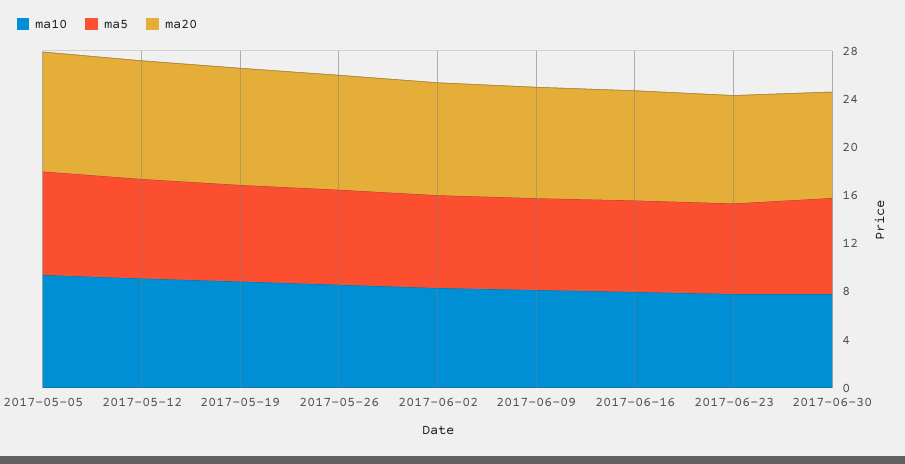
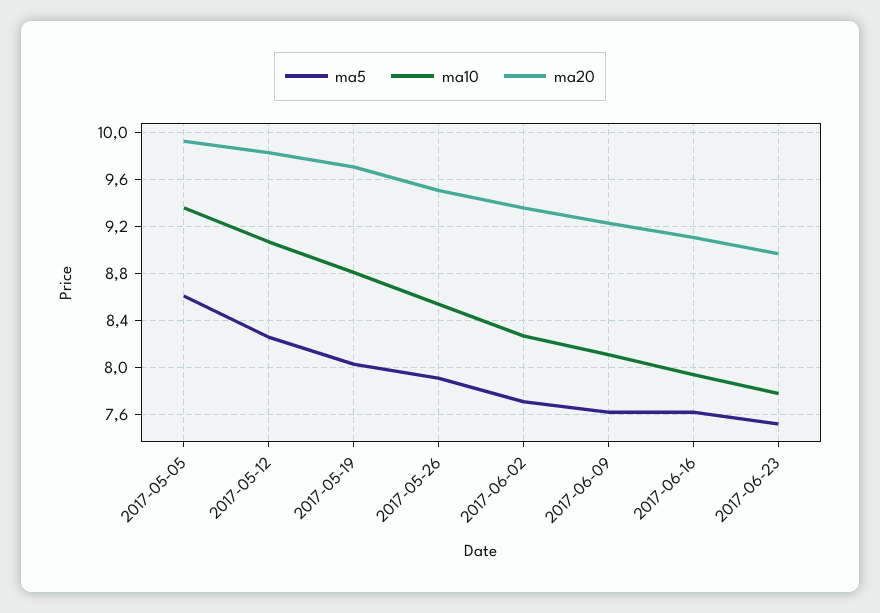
  {
    "ma10": {
      "2017-05-05": 9.4,
      "2017-05-12": 9.1,
      "2017-05-19": 8.8,
      "2017-05-26": 8.5,
      "2017-06-02": 8.3,
      "2017-06-09": 8.1,
      "2017-06-16": 7.9,
-     "2017-06-23": 7.8,
+     "2017-06-23": 7.8
-     "2017-06-30": 8
    },
    "ma5": {
      "2017-05-05": 8.6,
      "2017-05-12": 8.3,
      "2017-05-19": 8,
      "2017-05-26": 7.9,
      "2017-06-02": 7.7,
      "2017-06-09": 7.6,
      "2017-06-16": 7.6,
-     "2017-06-23": 7.5,
+     "2017-06-23": 7.5
-     "2017-06-30": 8
    },
    "ma20": {
      "2017-05-05": 9.9,
      "2017-05-12": 9.8,
      "2017-05-19": 9.7,
      "2017-05-26": 9.5,
      "2017-06-02": 9.4,
      "2017-06-09": 9.2,
      "2017-06-16": 9.1,
-     "2017-06-23": 9,
+     "2017-06-23": 9
-     "2017-06-30": 9
    }
  }

